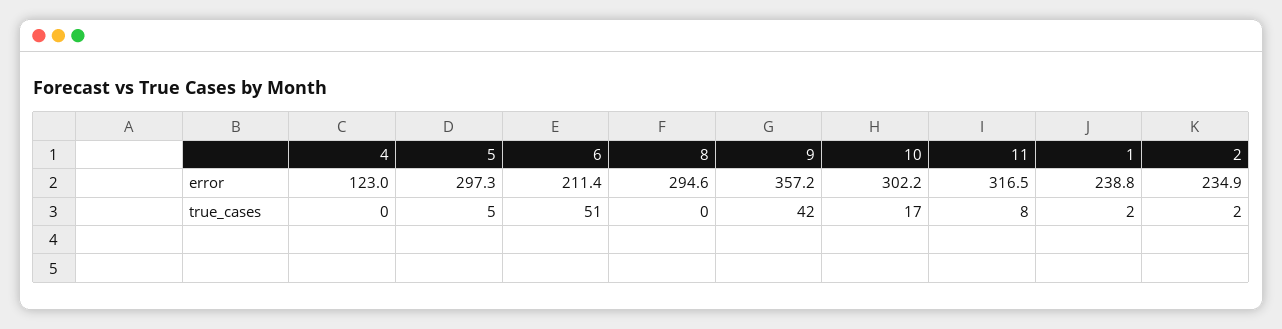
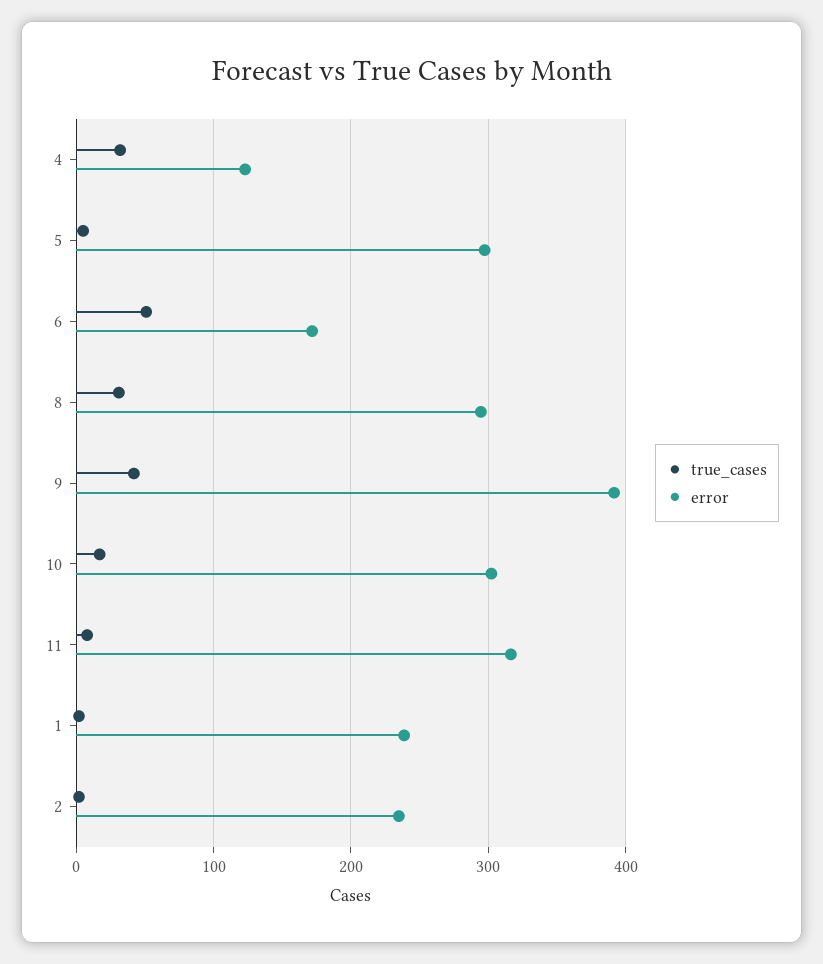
  {
    "error": {
      "4": 123,
      "5": 297.3,
-     "6": 211.4,
+     "6": 170,
      "8": 294.6,
-     "9": 357.2,
+     "9": 390,
      "10": 302.2,
      "11": 316.5,
      "1": 238.8,
      "2": 234.9
    },
    "true_cases": {
-     "4": 0,
+     "4": 30,
      "5": 5,
      "6": 51,
-     "8": 0,
+     "8": 30,
      "9": 42,
      "10": 17,
      "11": 8,
      "1": 2,
      "2": 2
    }
  }

